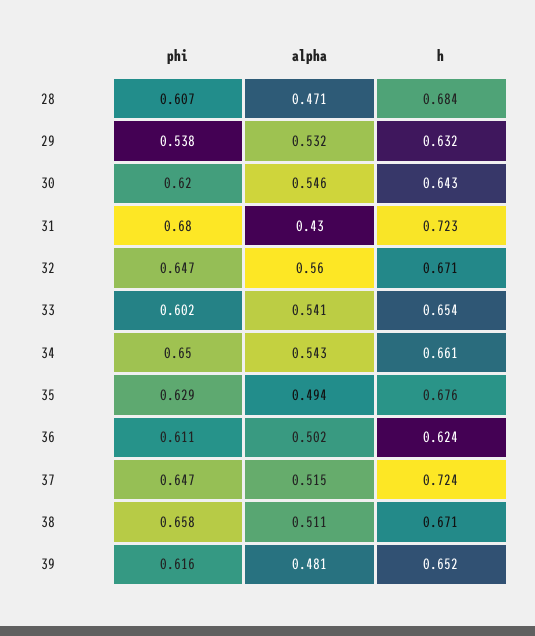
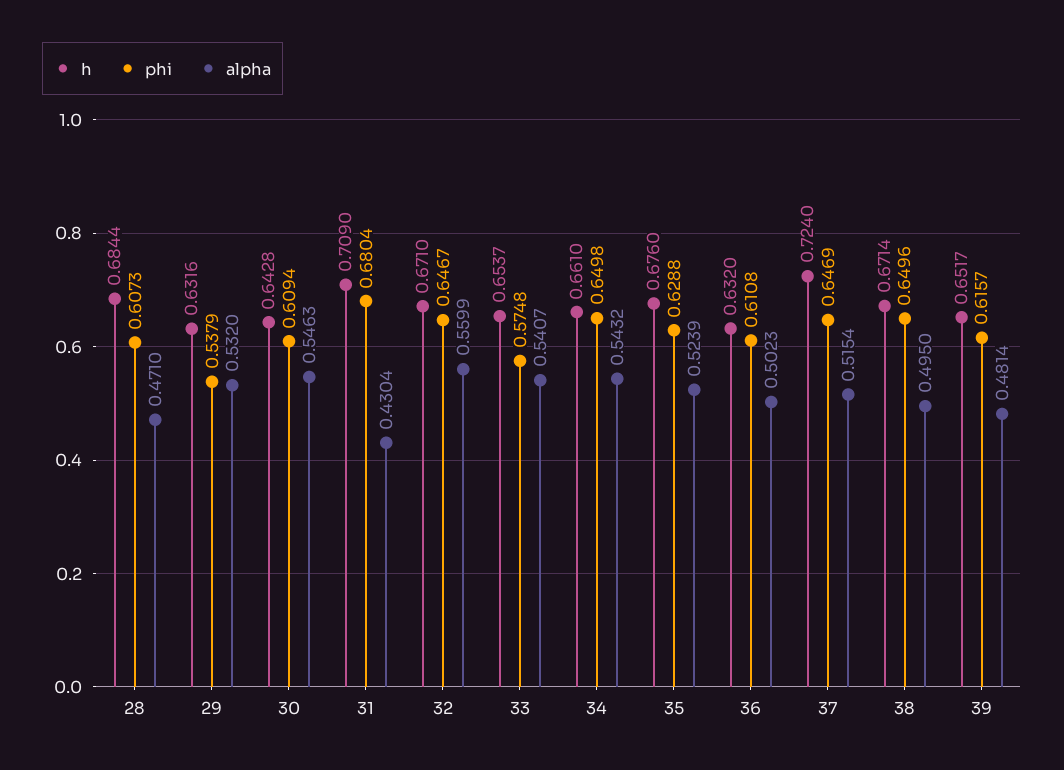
  {
    "phi": {
      "28": 0.6073,
      "29": 0.5379,
-     "30": 0.62,
+     "30": 0.6094,
      "31": 0.6804,
      "32": 0.6467,
-     "33": 0.602,
+     "33": 0.5748,
      "34": 0.6498,
      "35": 0.6288,
      "36": 0.6108,
      "37": 0.6469,
-     "38": 0.658,
+     "38": 0.6496,
      "39": 0.6157
    },
    "alpha": {
      "28": 0.471,
      "29": 0.532,
      "30": 0.5463,
      "31": 0.4304,
      "32": 0.5599,
      "33": 0.5407,
      "34": 0.5432,
-     "35": 0.494,
+     "35": 0.5239,
      "36": 0.5023,
      "37": 0.5154,
-     "38": 0.511,
+     "38": 0.495,
      "39": 0.4814
    },
    "h": {
      "28": 0.6844,
      "29": 0.6316,
      "30": 0.6428,
-     "31": 0.723,
+     "31": 0.709,
      "32": 0.671,
      "33": 0.6537,
      "34": 0.661,
      "35": 0.676,
-     "36": 0.624,
+     "36": 0.632,
      "37": 0.724,
      "38": 0.6714,
      "39": 0.6517
    }
  }

